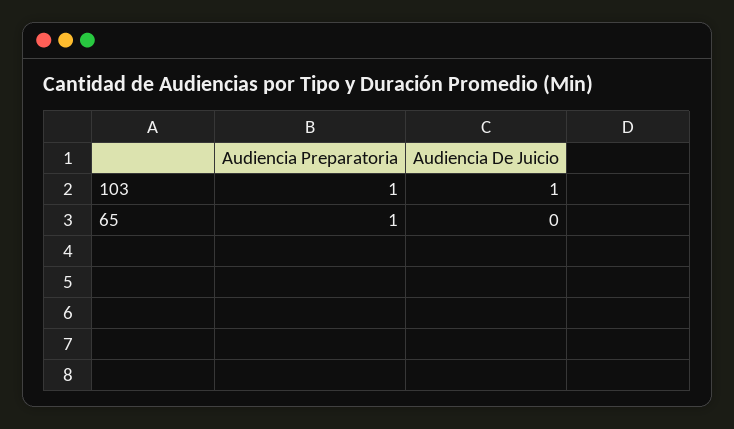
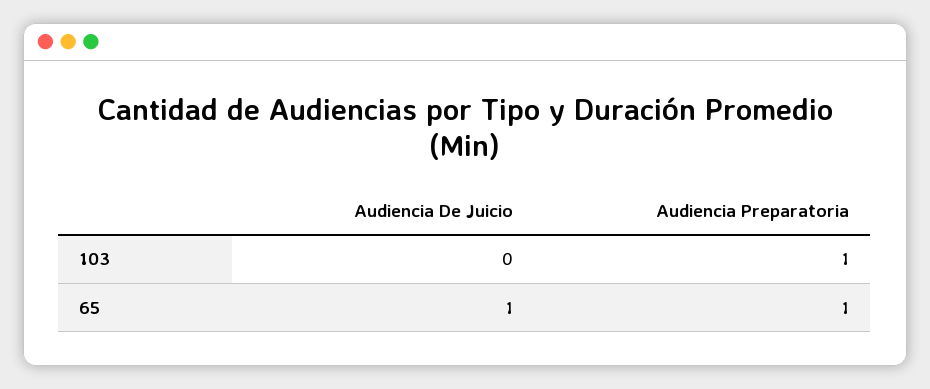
  {
    "Audiencia Preparatoria": {
      "103": 1,
      "65": 1
    },
    "Audiencia De Juicio": {
-     "103": 1,
+     "103": 0,
-     "65": 0
+     "65": 1
    }
  }

